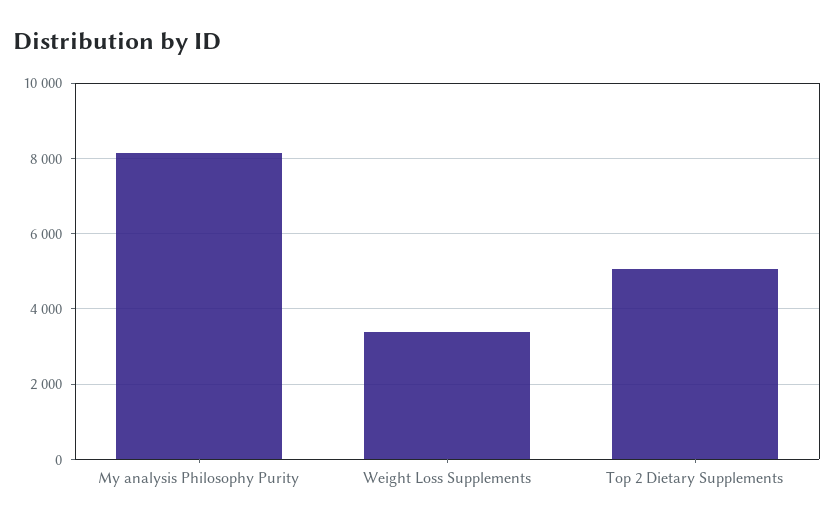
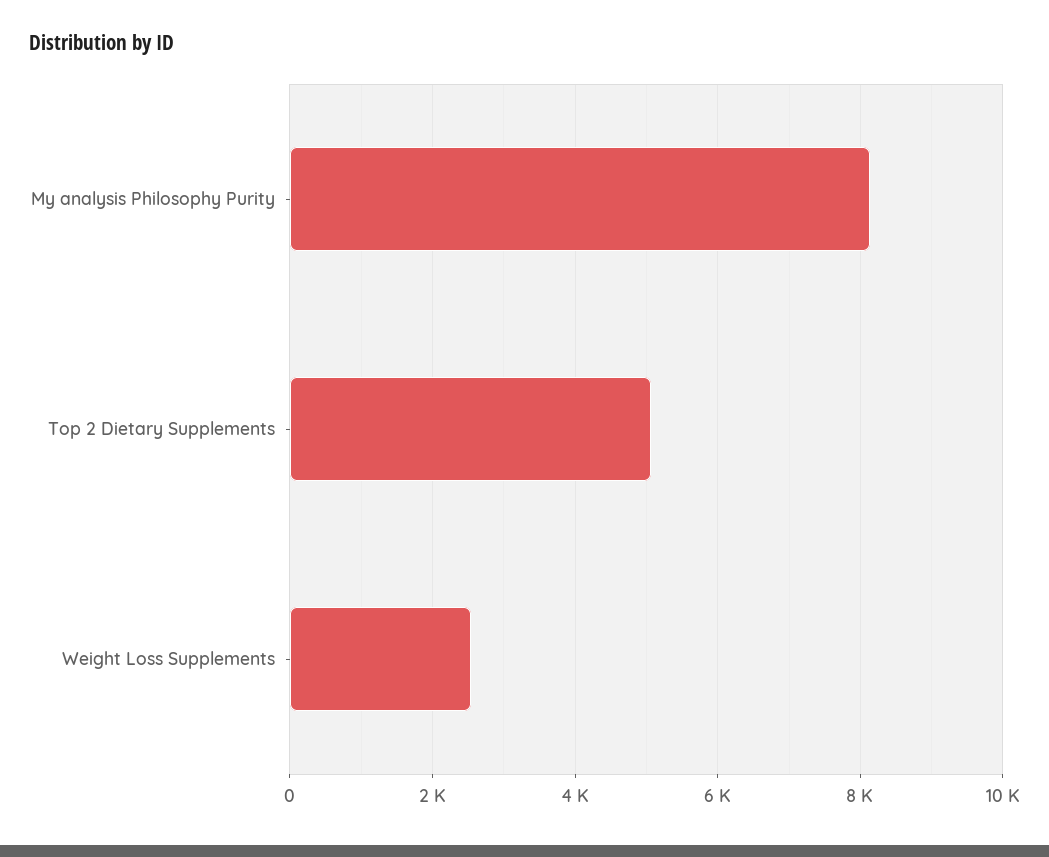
  {
    "My analysis Philosophy Purity": 8200,
-   "Weight Loss Supplements": 3400,
+   "Weight Loss Supplements": 2600,
    "Top 2 Dietary Supplements": 5000
  }

